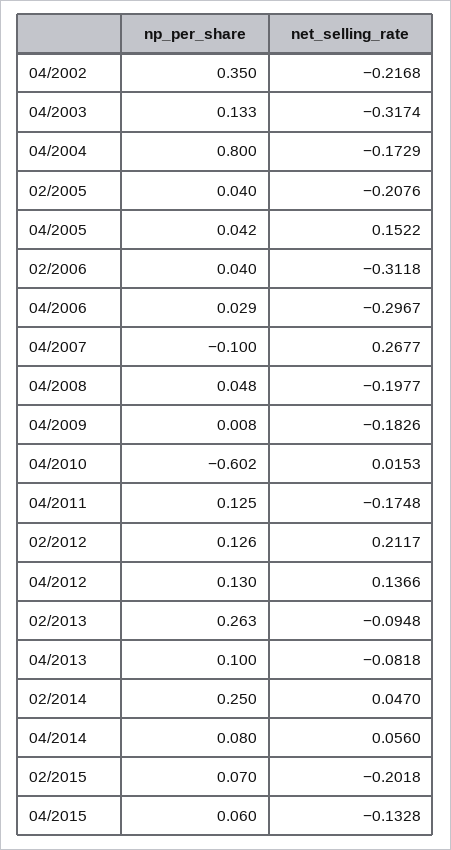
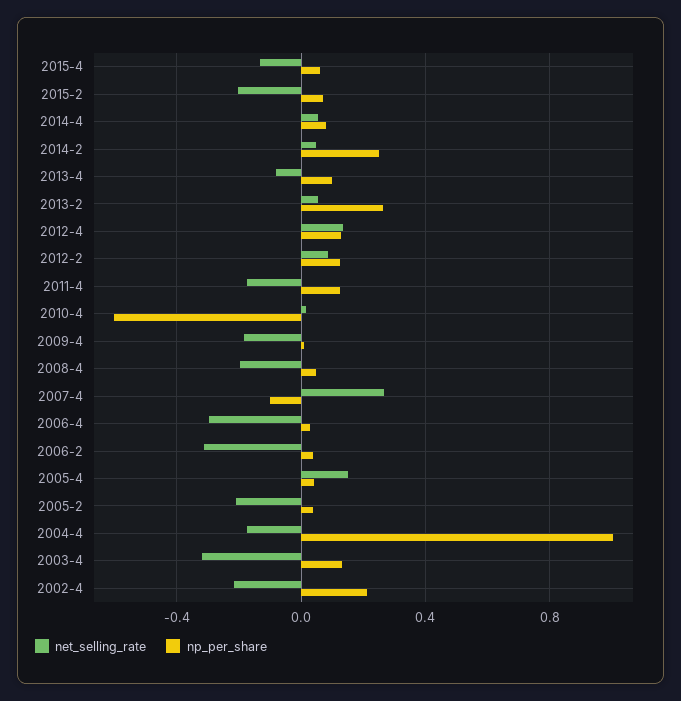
  {
    "np_per_share": {
-     "04/2002": 0.35,
+     "04/2002": 0.2,
      "04/2003": 0.133,
-     "04/2004": 0.8,
+     "04/2004": 1,
      "02/2005": 0.04,
      "04/2005": 0.042,
      "02/2006": 0.04,
      "04/2006": 0.029,
      "04/2007": -0.1,
      "04/2008": 0.048,
      "04/2009": 0.008,
      "04/2010": -0.602,
      "04/2011": 0.125,
      "02/2012": 0.126,
      "04/2012": 0.13,
      "02/2013": 0.263,
      "04/2013": 0.1,
      "02/2014": 0.25,
      "04/2014": 0.08,
      "02/2015": 0.07,
      "04/2015": 0.06
    },
    "net_selling_rate": {
      "04/2002": -0.2168,
      "04/2003": -0.3174,
      "04/2004": -0.1729,
      "02/2005": -0.2076,
      "04/2005": 0.1522,
      "02/2006": -0.3118,
      "04/2006": -0.2967,
      "04/2007": 0.2677,
      "04/2008": -0.1977,
      "04/2009": -0.1826,
      "04/2010": 0.0153,
      "04/2011": -0.1748,
-     "02/2012": 0.2117,
+     "02/2012": 0.1,
      "04/2012": 0.1366,
-     "02/2013": -0.0948,
+     "02/2013": 0.05,
      "04/2013": -0.0818,
      "02/2014": 0.047,
      "04/2014": 0.056,
      "02/2015": -0.2018,
      "04/2015": -0.1328
    }
  }

